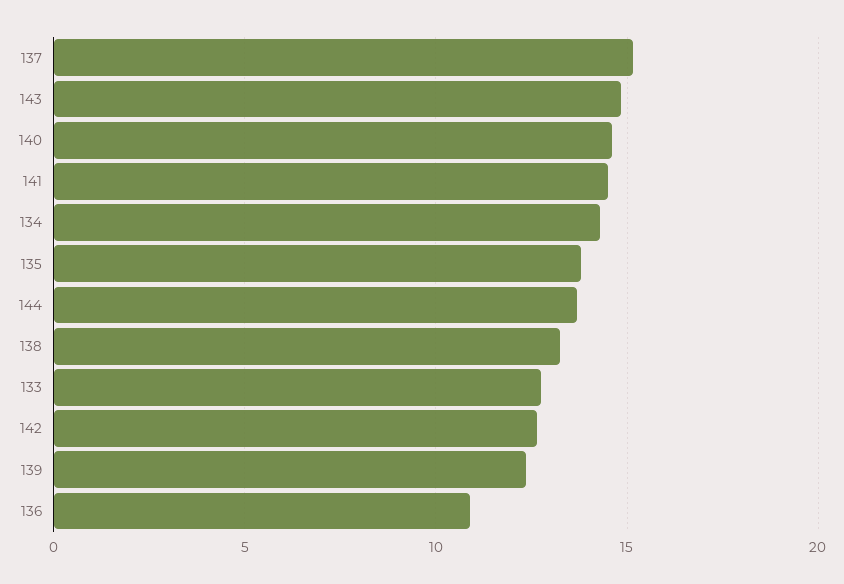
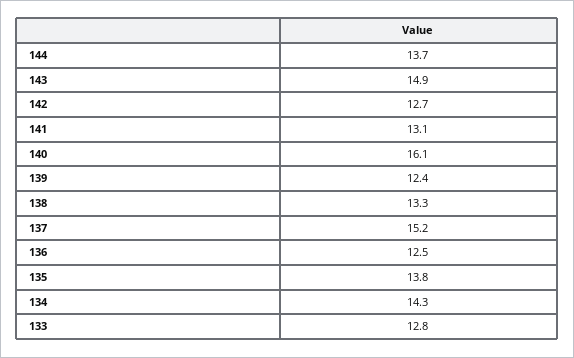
  {
    "137": 15.2,
    "143": 14.9,
-   "140": 14.5,
+   "140": 16.1,
-   "141": 14.5,
+   "141": 13.1,
    "134": 14.3,
    "135": 13.8,
    "144": 13.7,
    "138": 13.3,
    "133": 12.8,
    "142": 12.7,
    "139": 12.4,
-   "136": 11
+   "136": 12.5
  }

